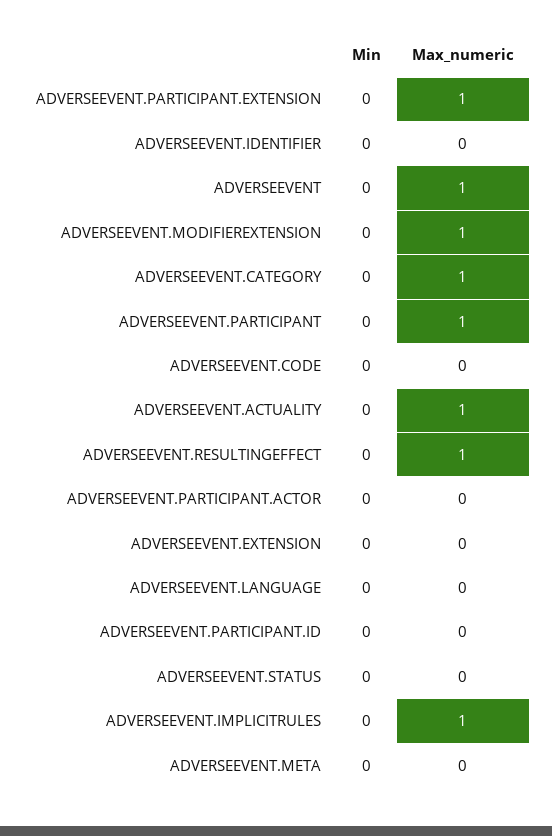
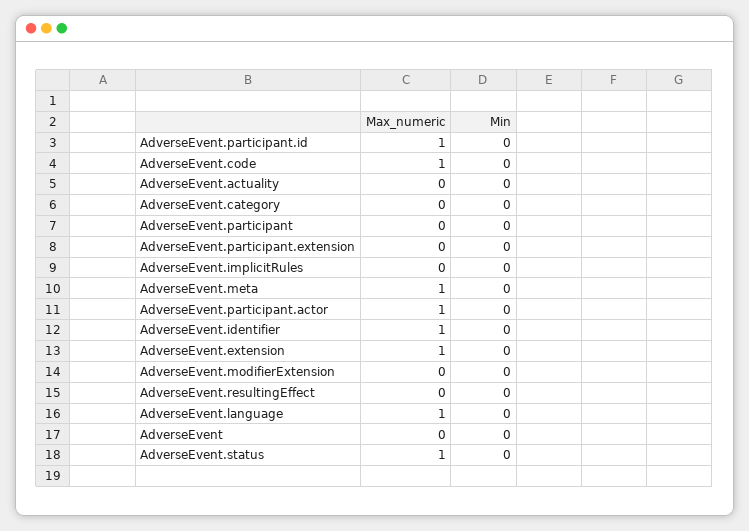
  {
    "Min": {
      "ADVERSEEVENT.PARTICIPANT.EXTENSION": 0,
      "ADVERSEEVENT.IDENTIFIER": 0,
      "ADVERSEEVENT": 0,
      "ADVERSEEVENT.MODIFIEREXTENSION": 0,
      "ADVERSEEVENT.CATEGORY": 0,
      "ADVERSEEVENT.PARTICIPANT": 0,
      "ADVERSEEVENT.CODE": 0,
      "ADVERSEEVENT.ACTUALITY": 0,
      "ADVERSEEVENT.RESULTINGEFFECT": 0,
      "ADVERSEEVENT.PARTICIPANT.ACTOR": 0,
      "ADVERSEEVENT.EXTENSION": 0,
      "ADVERSEEVENT.LANGUAGE": 0,
      "ADVERSEEVENT.PARTICIPANT.ID": 0,
      "ADVERSEEVENT.STATUS": 0,
      "ADVERSEEVENT.IMPLICITRULES": 0,
      "ADVERSEEVENT.META": 0
    },
    "Max_numeric": {
-     "ADVERSEEVENT.PARTICIPANT.EXTENSION": 1,
+     "ADVERSEEVENT.PARTICIPANT.EXTENSION": 0,
-     "ADVERSEEVENT.IDENTIFIER": 0,
+     "ADVERSEEVENT.IDENTIFIER": 1,
-     "ADVERSEEVENT": 1,
+     "ADVERSEEVENT": 0,
-     "ADVERSEEVENT.MODIFIEREXTENSION": 1,
+     "ADVERSEEVENT.MODIFIEREXTENSION": 0,
-     "ADVERSEEVENT.CATEGORY": 1,
+     "ADVERSEEVENT.CATEGORY": 0,
-     "ADVERSEEVENT.PARTICIPANT": 1,
+     "ADVERSEEVENT.PARTICIPANT": 0,
-     "ADVERSEEVENT.CODE": 0,
+     "ADVERSEEVENT.CODE": 1,
-     "ADVERSEEVENT.ACTUALITY": 1,
+     "ADVERSEEVENT.ACTUALITY": 0,
-     "ADVERSEEVENT.RESULTINGEFFECT": 1,
+     "ADVERSEEVENT.RESULTINGEFFECT": 0,
-     "ADVERSEEVENT.PARTICIPANT.ACTOR": 0,
+     "ADVERSEEVENT.PARTICIPANT.ACTOR": 1,
-     "ADVERSEEVENT.EXTENSION": 0,
+     "ADVERSEEVENT.EXTENSION": 1,
-     "ADVERSEEVENT.LANGUAGE": 0,
+     "ADVERSEEVENT.LANGUAGE": 1,
-     "ADVERSEEVENT.PARTICIPANT.ID": 0,
+     "ADVERSEEVENT.PARTICIPANT.ID": 1,
-     "ADVERSEEVENT.STATUS": 0,
+     "ADVERSEEVENT.STATUS": 1,
-     "ADVERSEEVENT.IMPLICITRULES": 1,
+     "ADVERSEEVENT.IMPLICITRULES": 0,
-     "ADVERSEEVENT.META": 0
+     "ADVERSEEVENT.META": 1
    }
  }

